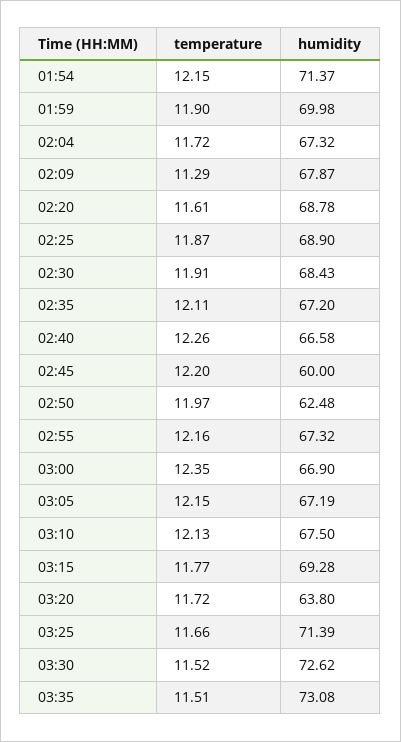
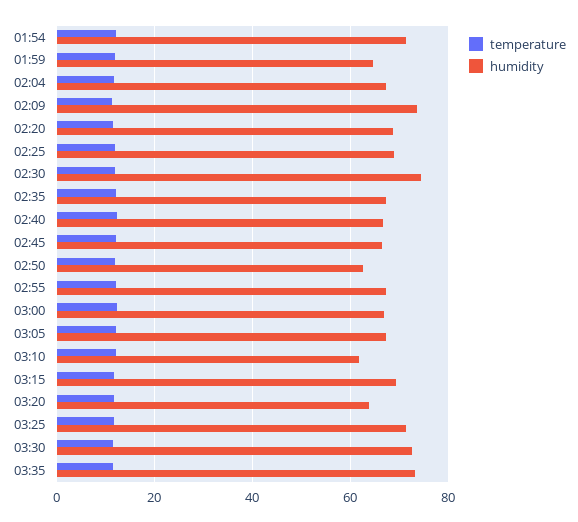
  {
    "temperature": {
      "01:54": 12.15,
      "01:59": 11.9,
      "02:04": 11.72,
      "02:09": 11.29,
      "02:20": 11.61,
      "02:25": 11.87,
      "02:30": 11.91,
      "02:35": 12.11,
      "02:40": 12.26,
      "02:45": 12.2,
      "02:50": 11.97,
      "02:55": 12.16,
      "03:00": 12.35,
      "03:05": 12.15,
      "03:10": 12.13,
      "03:15": 11.77,
      "03:20": 11.72,
      "03:25": 11.66,
      "03:30": 11.52,
      "03:35": 11.51
    },
    "humidity": {
      "01:54": 71.37,
-     "01:59": 69.98,
+     "01:59": 64,
      "02:04": 67.32,
-     "02:09": 67.87,
+     "02:09": 74,
      "02:20": 68.78,
      "02:25": 68.9,
-     "02:30": 68.43,
+     "02:30": 74,
      "02:35": 67.2,
      "02:40": 66.58,
-     "02:45": 60,
+     "02:45": 66,
      "02:50": 62.48,
      "02:55": 67.32,
      "03:00": 66.9,
      "03:05": 67.19,
-     "03:10": 67.5,
+     "03:10": 62,
      "03:15": 69.28,
      "03:20": 63.8,
      "03:25": 71.39,
      "03:30": 72.62,
      "03:35": 73.08
    }
  }

